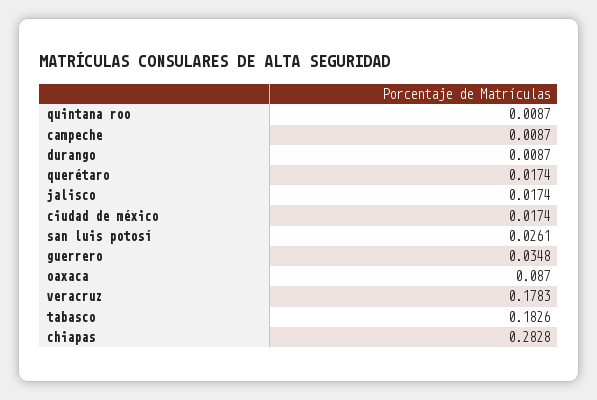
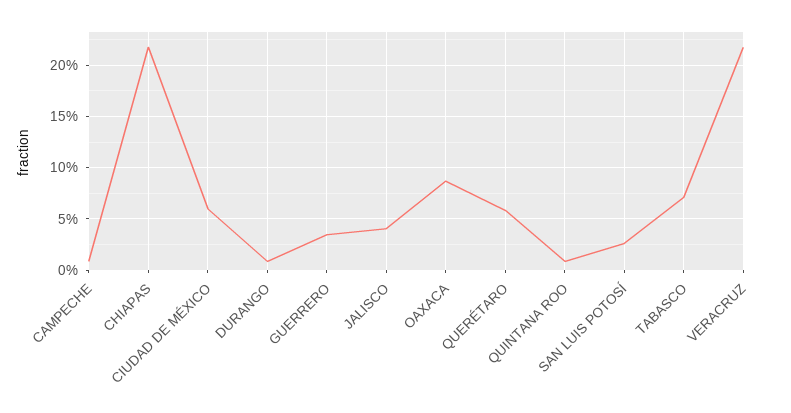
  {
    "quintana roo": 0.0087,
    "campeche": 0.0087,
    "durango": 0.0087,
-   "querétaro": 0.0174,
+   "querétaro": 0.06,
-   "jalisco": 0.0174,
+   "jalisco": 0.04,
-   "ciudad de méxico": 0.0174,
+   "ciudad de méxico": 0.06,
    "san luis potosí": 0.0261,
    "guerrero": 0.0348,
    "oaxaca": 0.087,
-   "veracruz": 0.1783,
+   "veracruz": 0.22,
-   "tabasco": 0.1826,
+   "tabasco": 0.07,
-   "chiapas": 0.2828
+   "chiapas": 0.22
  }

